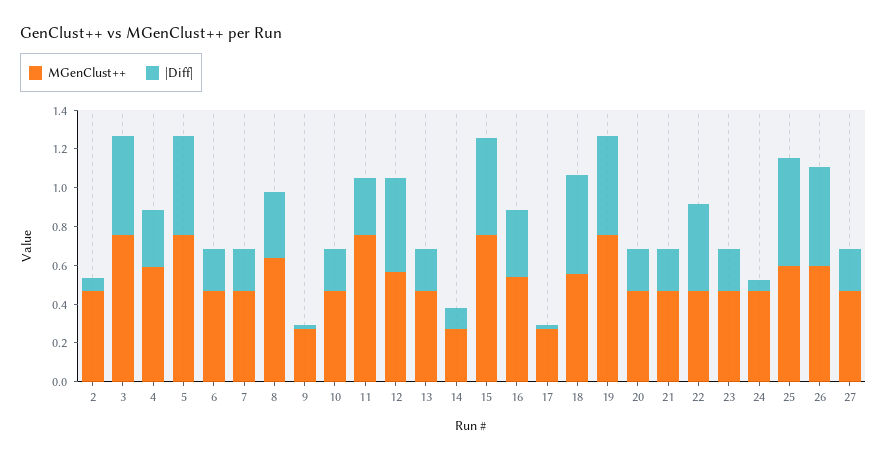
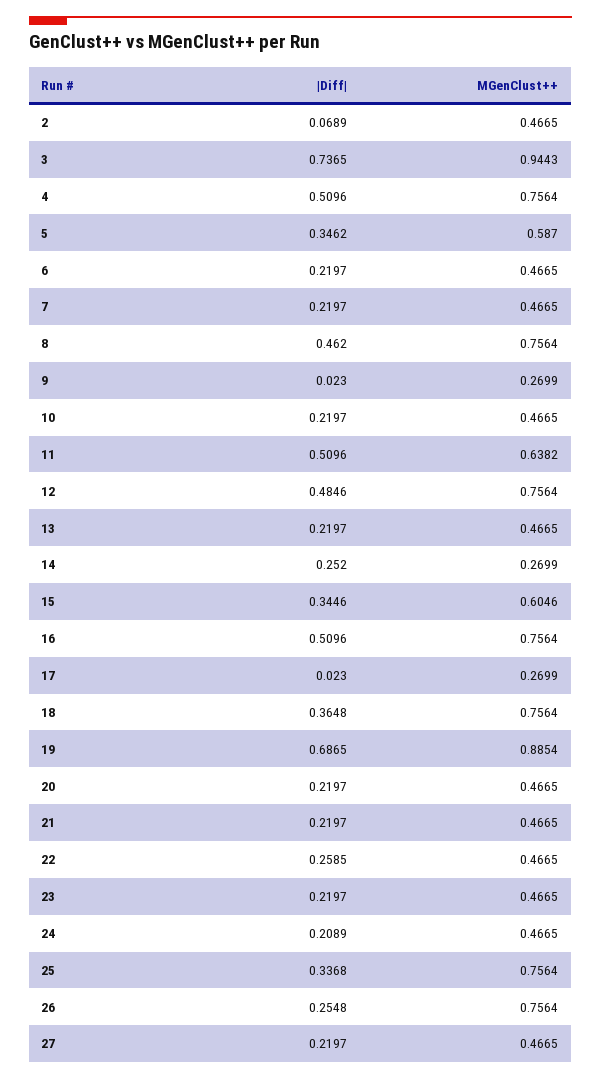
  {
    "MGenClust++": {
      "2": 0.4665,
-     "3": 0.75,
+     "3": 0.9443,
-     "4": 0.6,
+     "4": 0.7564,
-     "5": 0.75,
+     "5": 0.587,
      "6": 0.4665,
      "7": 0.4665,
-     "8": 0.65,
+     "8": 0.7564,
      "9": 0.2699,
      "10": 0.4665,
-     "11": 0.75,
+     "11": 0.6382,
-     "12": 0.55,
+     "12": 0.7564,
      "13": 0.4665,
      "14": 0.2699,
-     "15": 0.75,
+     "15": 0.6046,
-     "16": 0.55,
+     "16": 0.7564,
      "17": 0.2699,
-     "18": 0.55,
+     "18": 0.7564,
-     "19": 0.75,
+     "19": 0.8854,
      "20": 0.4665,
      "21": 0.4665,
      "22": 0.4665,
      "23": 0.4665,
      "24": 0.4665,
-     "25": 0.6,
+     "25": 0.7564,
-     "26": 0.6,
+     "26": 0.7564,
      "27": 0.4665
    },
    "|Diff|": {
      "2": 0.0689,
-     "3": 0.5,
+     "3": 0.7365,
-     "4": 0.3,
+     "4": 0.5096,
-     "5": 0.5,
+     "5": 0.3462,
      "6": 0.2197,
      "7": 0.2197,
-     "8": 0.35,
+     "8": 0.462,
      "9": 0.023,
      "10": 0.2197,
-     "11": 0.3,
+     "11": 0.5096,
      "12": 0.4846,
      "13": 0.2197,
-     "14": 0.1,
+     "14": 0.252,
-     "15": 0.5,
+     "15": 0.3446,
-     "16": 0.35,
+     "16": 0.5096,
      "17": 0.023,
-     "18": 0.5,
+     "18": 0.3648,
-     "19": 0.5,
+     "19": 0.6865,
      "20": 0.2197,
      "21": 0.2197,
-     "22": 0.45,
+     "22": 0.2585,
      "23": 0.2197,
-     "24": 0.05,
+     "24": 0.2089,
-     "25": 0.55,
+     "25": 0.3368,
-     "26": 0.5,
+     "26": 0.2548,
      "27": 0.2197
    }
  }

